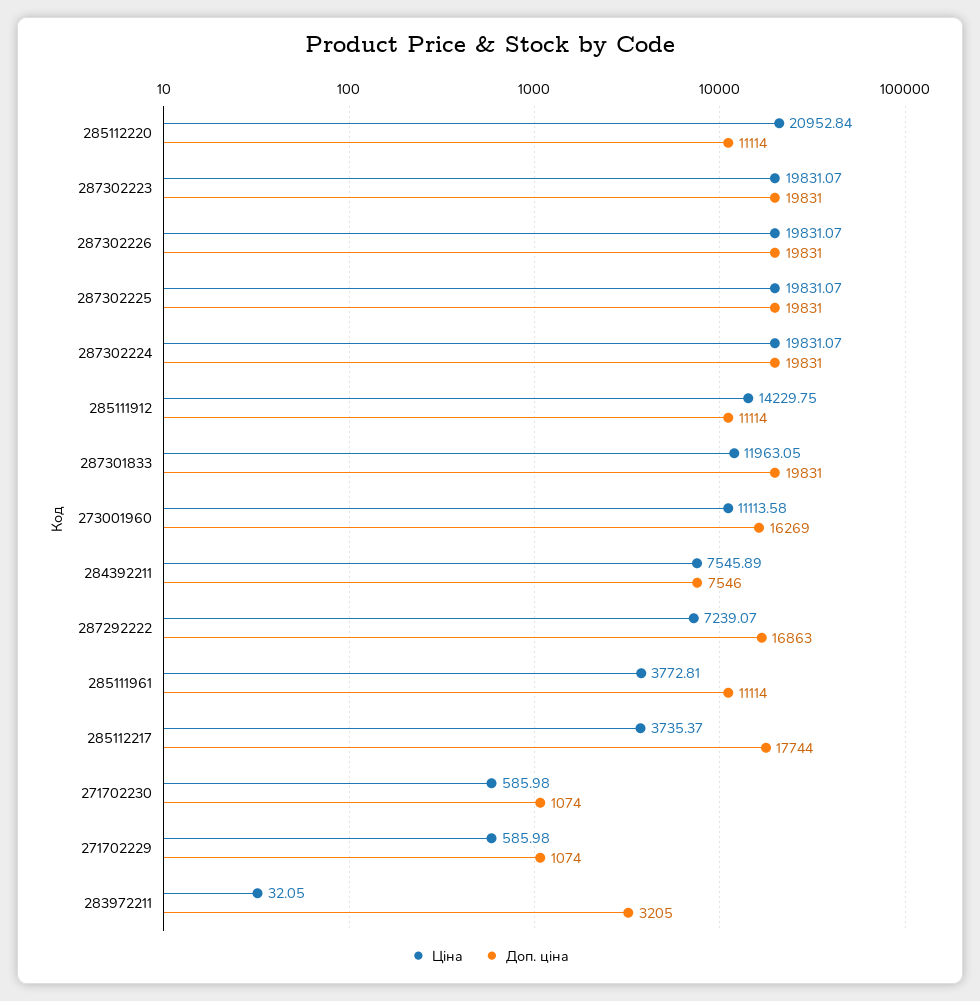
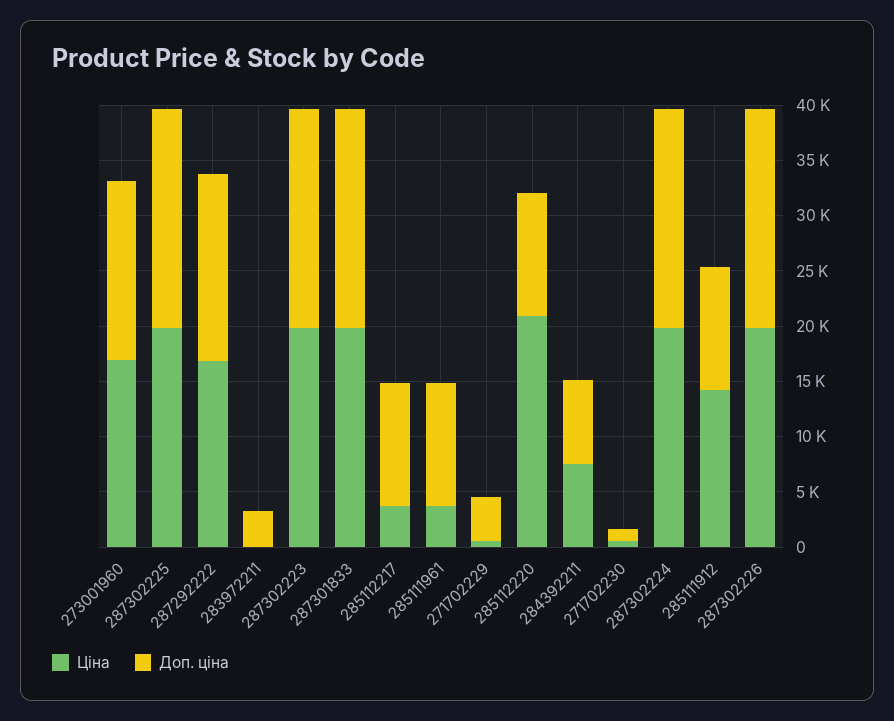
  {
    "Ціна": {
      "285112220": 20952.84,
      "287302223": 19831.07,
      "287302226": 19831.07,
      "287302225": 19831.07,
      "287302224": 19831.07,
      "285111912": 14229.75,
-     "287301833": 11963.05,
+     "287301833": 20000,
-     "273001960": 11113.58,
+     "273001960": 17000,
      "284392211": 7545.89,
-     "287292222": 7239.07,
+     "287292222": 17000,
      "285111961": 3772.81,
      "285112217": 3735.37,
      "271702230": 585.98,
      "271702229": 585.98,
      "283972211": 32.05
    },
    "Доп. ціна": {
      "285112220": 11114,
      "287302223": 19831,
      "287302226": 19831,
      "287302225": 19831,
      "287302224": 19831,
      "285111912": 11114,
      "287301833": 19831,
      "273001960": 16269,
      "284392211": 7546,
      "287292222": 16863,
      "285111961": 11114,
-     "285112217": 17744,
+     "285112217": 11000,
      "271702230": 1074,
-     "271702229": 1074,
+     "271702229": 4000,
      "283972211": 3205
    }
  }

